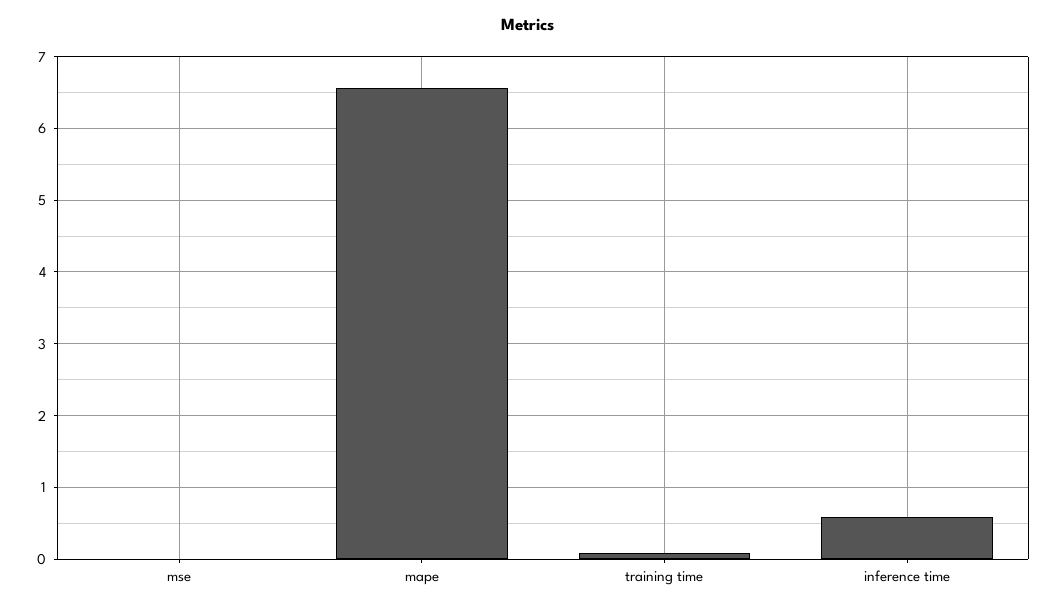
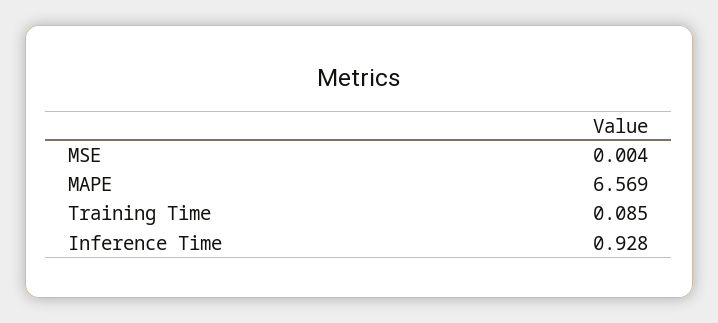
  {
    "mse": 0.004,
    "mape": 6.569,
    "training time": 0.085,
-   "inference time": 0.6
+   "inference time": 0.928
  }

